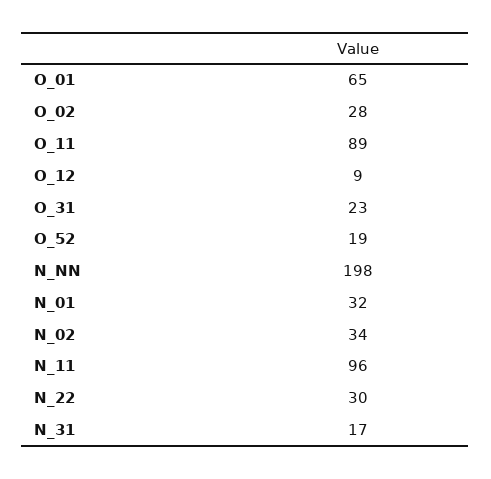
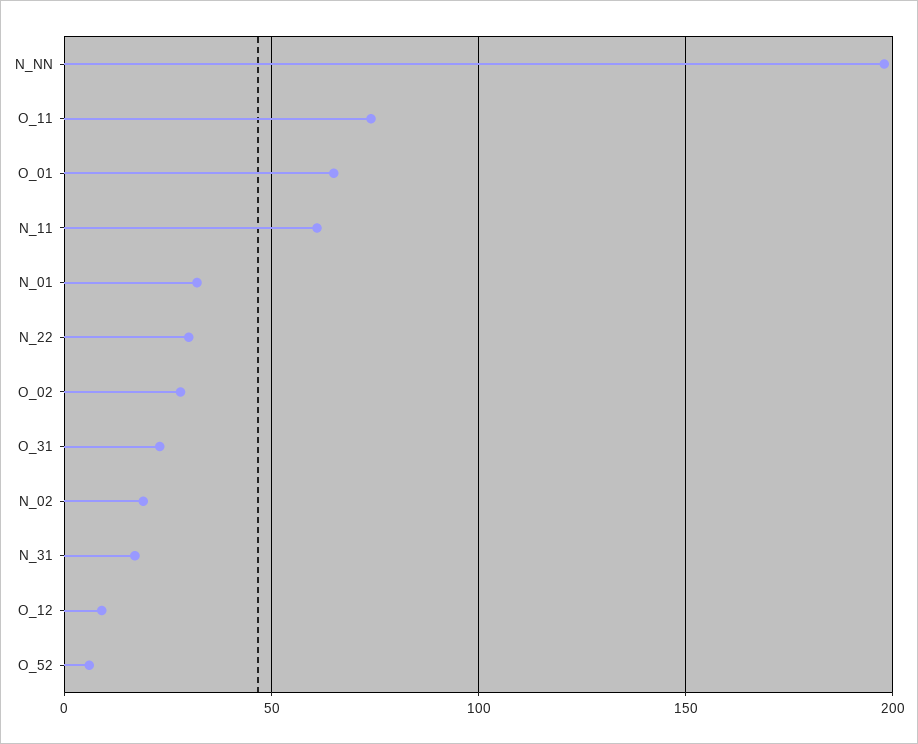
  {
    "O_01": 65,
    "O_02": 28,
-   "O_11": 89,
+   "O_11": 75,
    "O_12": 9,
    "O_31": 23,
-   "O_52": 19,
+   "O_52": 5,
    "N_NN": 198,
    "N_01": 32,
-   "N_02": 34,
+   "N_02": 20,
-   "N_11": 96,
+   "N_11": 60,
    "N_22": 30,
    "N_31": 17
  }

